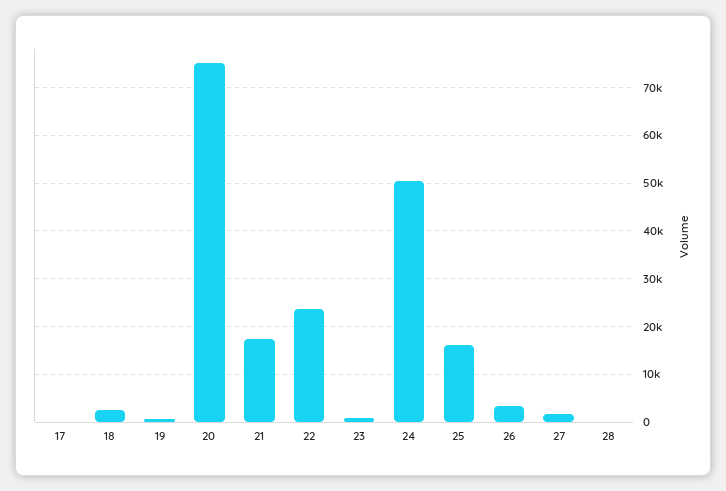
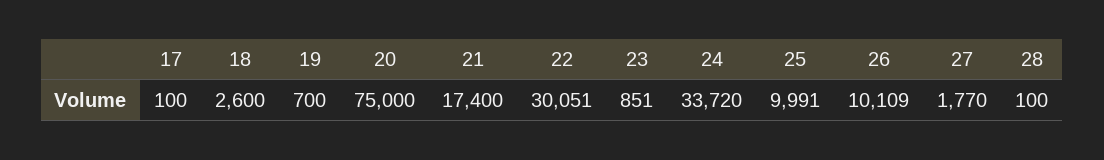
  {
    "17": 100,
    "18": 2600,
    "19": 700,
    "20": 75000,
    "21": 17400,
-   "22": 24000,
+   "22": 30051,
    "23": 851,
-   "24": 50000,
+   "24": 33720,
-   "25": 16000,
+   "25": 9991,
-   "26": 4000,
+   "26": 10109,
    "27": 1770,
    "28": 100
  }

